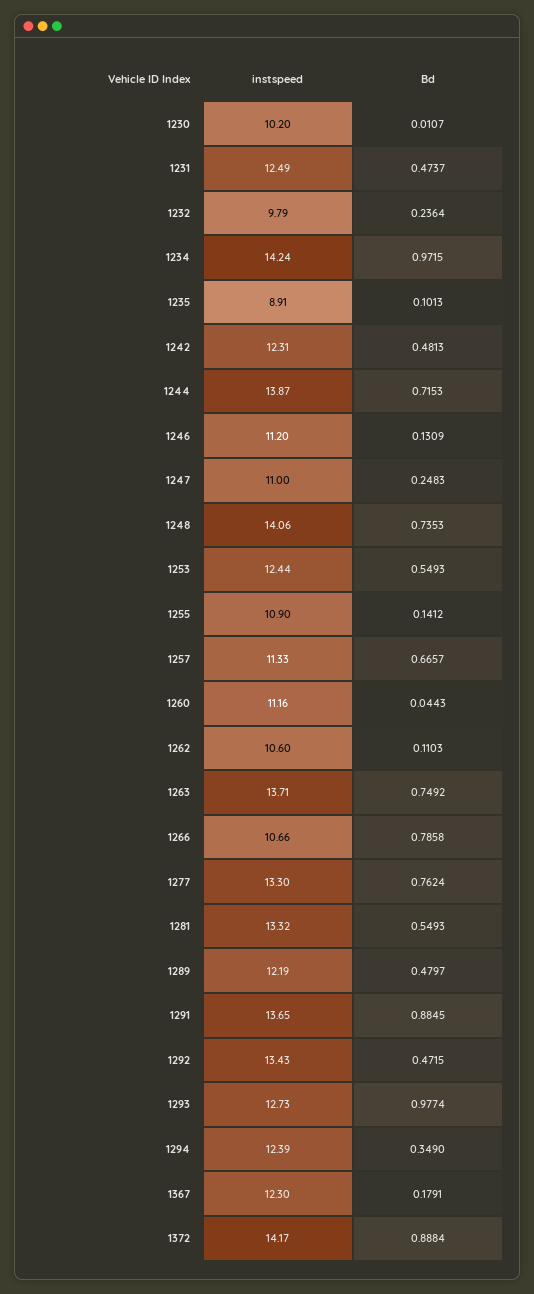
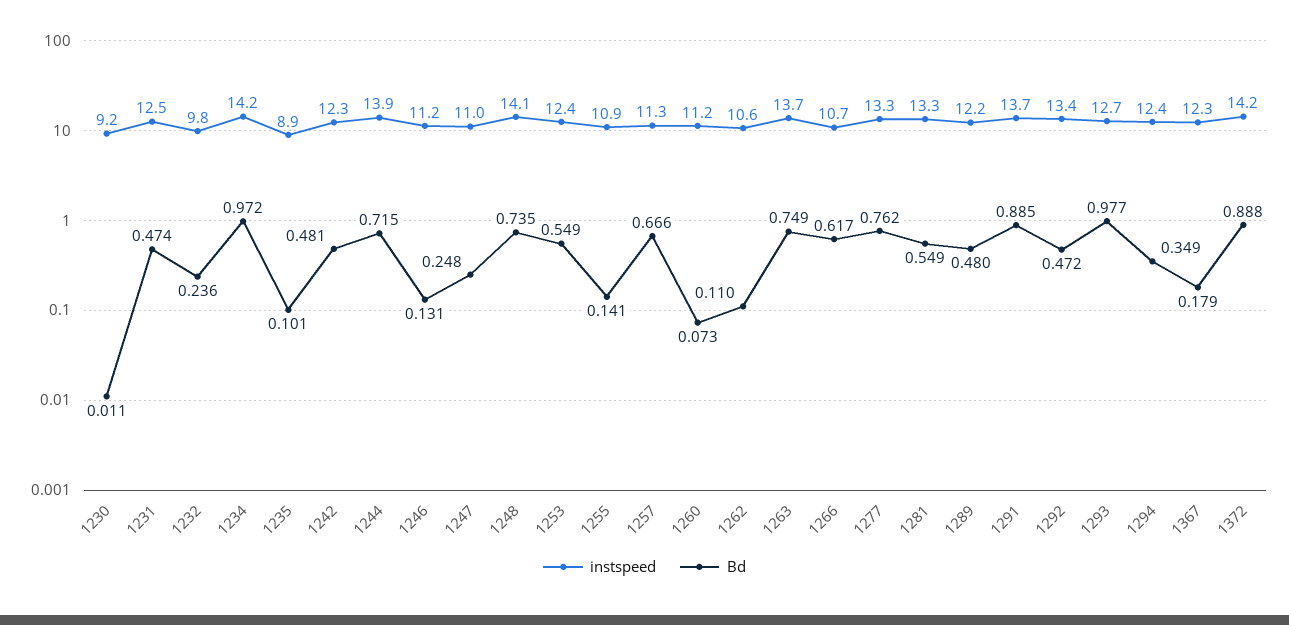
  {
    "instspeed": {
-     "1230": 10.2,
+     "1230": 9.2,
      "1231": 12.49,
      "1232": 9.79,
      "1234": 14.24,
      "1235": 8.91,
      "1242": 12.31,
      "1244": 13.87,
      "1246": 11.2,
      "1247": 11,
      "1248": 14.06,
      "1253": 12.44,
      "1255": 10.9,
      "1257": 11.33,
      "1260": 11.16,
      "1262": 10.6,
      "1263": 13.71,
      "1266": 10.66,
      "1277": 13.3,
      "1281": 13.32,
      "1289": 12.19,
      "1291": 13.65,
      "1292": 13.43,
      "1293": 12.73,
      "1294": 12.39,
      "1367": 12.3,
      "1372": 14.17
    },
    "Bd": {
      "1230": 0.0107,
      "1231": 0.4737,
      "1232": 0.2364,
      "1234": 0.9715,
      "1235": 0.1013,
      "1242": 0.4813,
      "1244": 0.7153,
      "1246": 0.1309,
      "1247": 0.2483,
      "1248": 0.7353,
      "1253": 0.5493,
      "1255": 0.1412,
      "1257": 0.6657,
-     "1260": 0.0443,
+     "1260": 0.073,
      "1262": 0.1103,
      "1263": 0.7492,
-     "1266": 0.7858,
+     "1266": 0.617,
      "1277": 0.7624,
      "1281": 0.5493,
      "1289": 0.4797,
      "1291": 0.8845,
      "1292": 0.4715,
      "1293": 0.9774,
      "1294": 0.349,
      "1367": 0.1791,
      "1372": 0.8884
    }
  }

